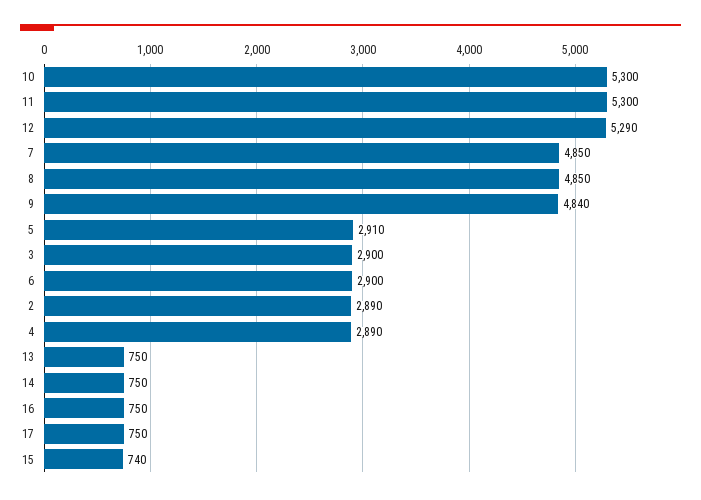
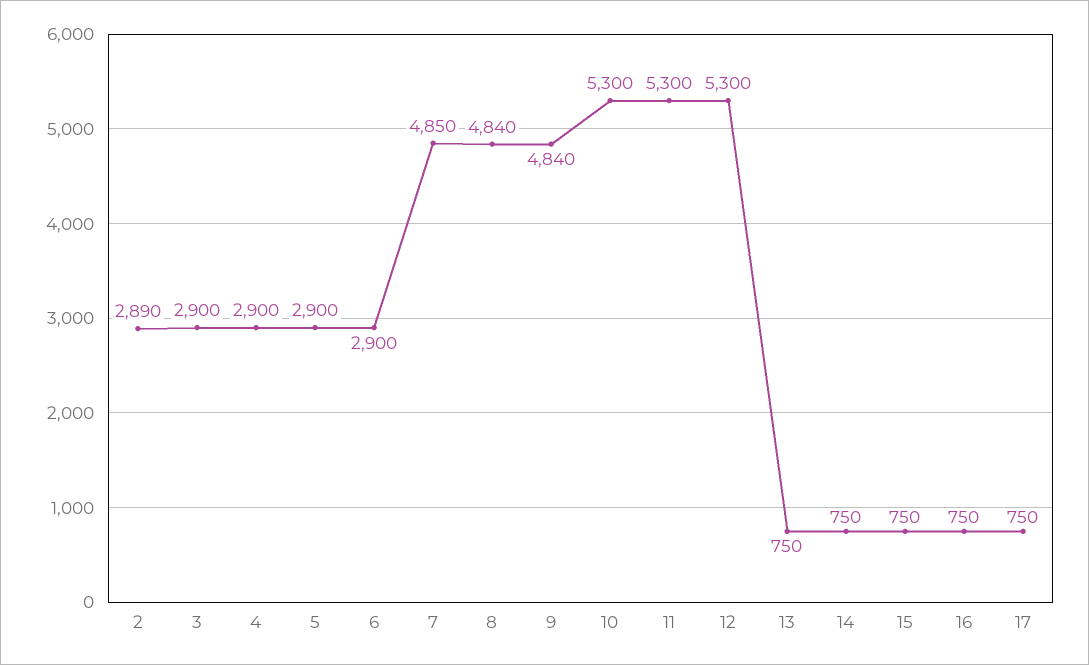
  {
    "10": 5300,
    "11": 5300,
-   "12": 5290,
+   "12": 5300,
    "7": 4850,
-   "8": 4850,
+   "8": 4840,
    "9": 4840,
-   "5": 2910,
+   "5": 2900,
    "3": 2900,
    "6": 2900,
    "2": 2890,
-   "4": 2890,
+   "4": 2900,
    "13": 750,
    "14": 750,
    "16": 750,
    "17": 750,
-   "15": 740
+   "15": 750
  }

